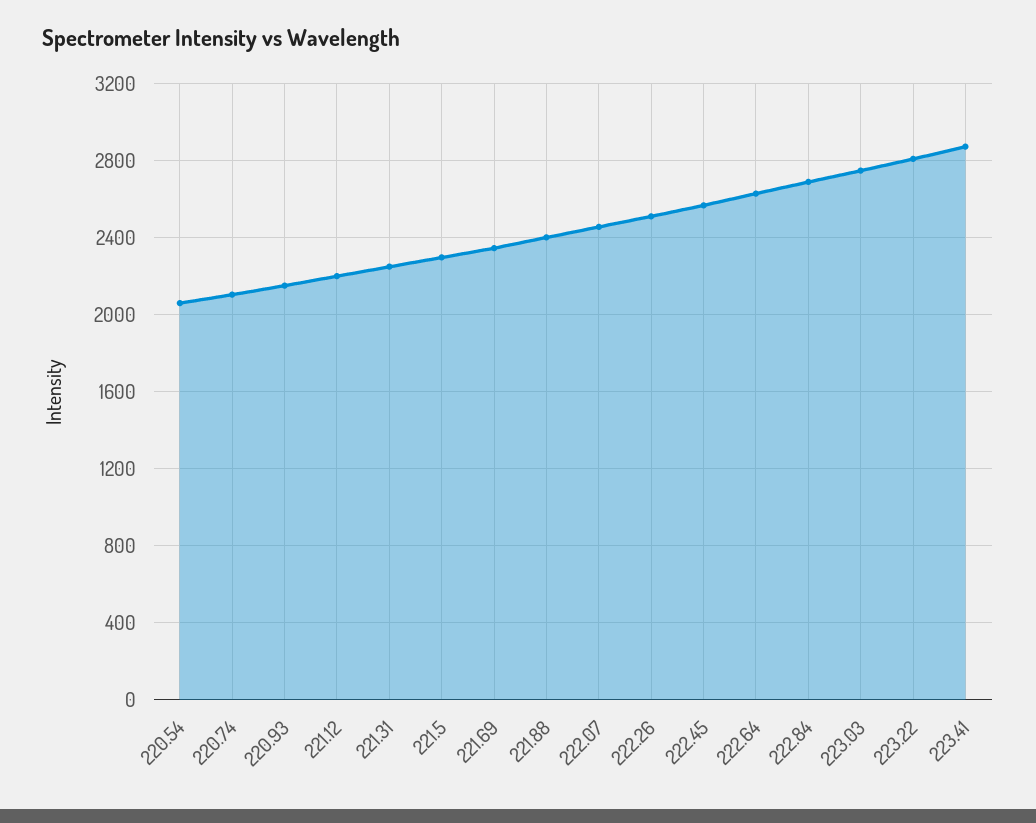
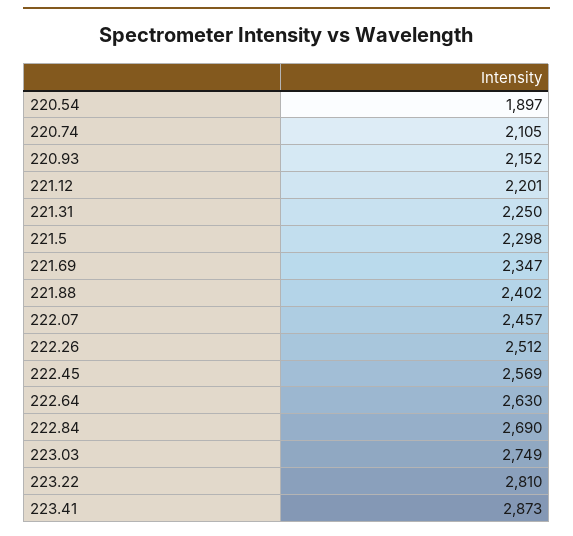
  {
-   "220.54": 2050,
+   "220.54": 1897,
    "220.74": 2105,
    "220.93": 2152,
    "221.12": 2201,
    "221.31": 2250,
    "221.5": 2298,
    "221.69": 2347,
    "221.88": 2402,
    "222.07": 2457,
    "222.26": 2512,
    "222.45": 2569,
    "222.64": 2630,
    "222.84": 2690,
    "223.03": 2749,
    "223.22": 2810,
    "223.41": 2873
  }

